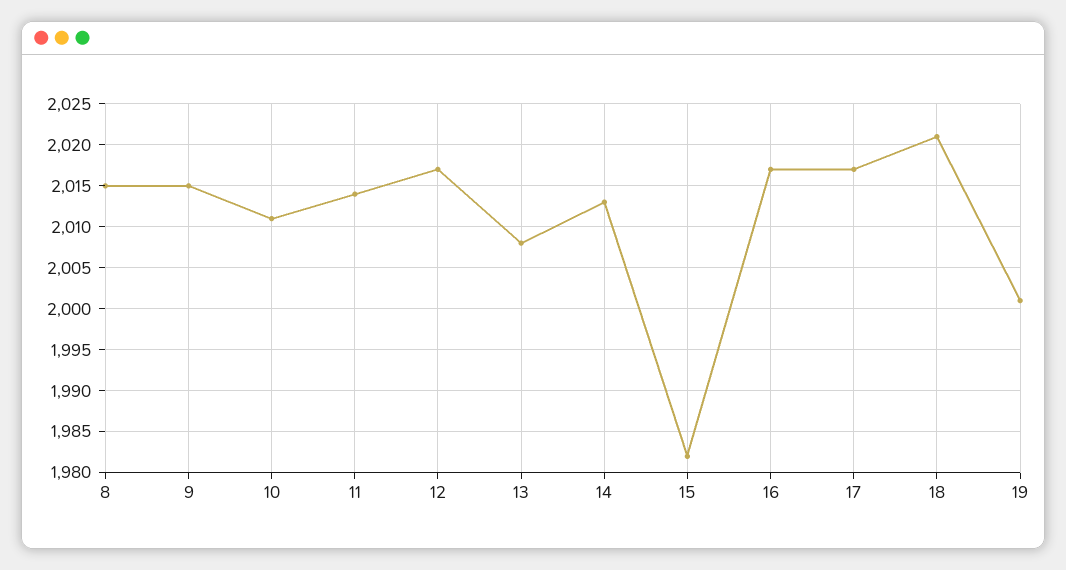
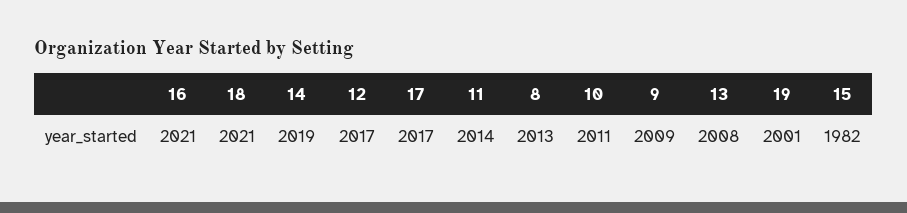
  {
-   "8": 2015,
+   "8": 2013,
-   "9": 2015,
+   "9": 2009,
    "10": 2011,
    "11": 2014,
    "12": 2017,
    "13": 2008,
-   "14": 2013,
+   "14": 2019,
    "15": 1982,
-   "16": 2017,
+   "16": 2021,
    "17": 2017,
    "18": 2021,
    "19": 2001
  }

